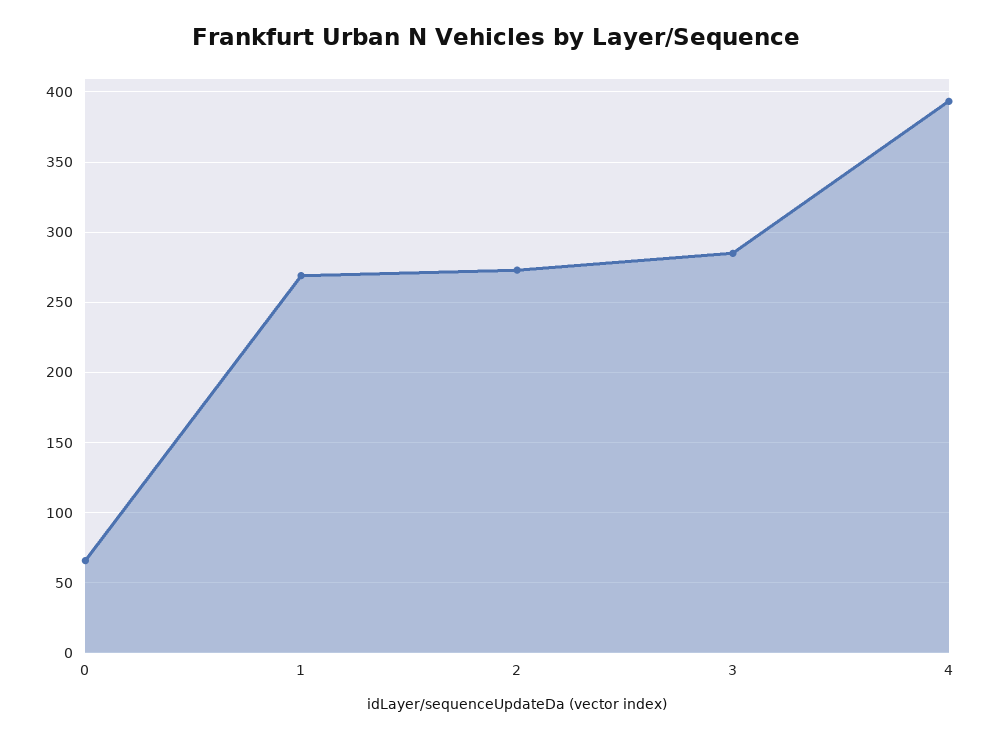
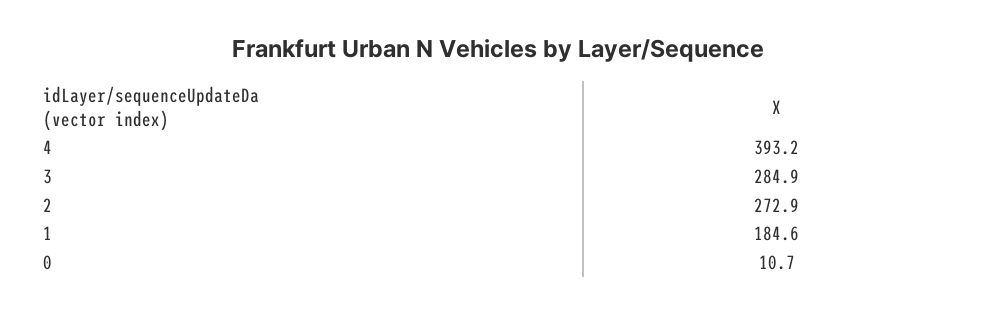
  {
-   "0": 65,
+   "0": 10.7,
-   "1": 270,
+   "1": 184.6,
    "2": 272.9,
    "3": 284.9,
    "4": 393.2
  }

